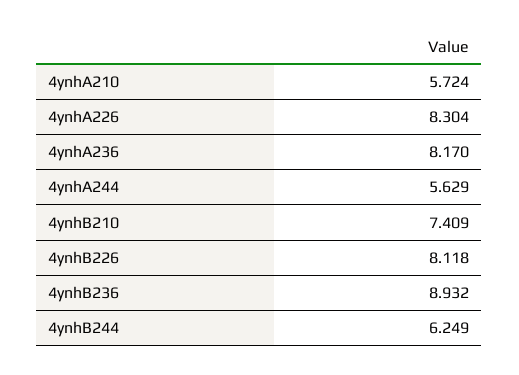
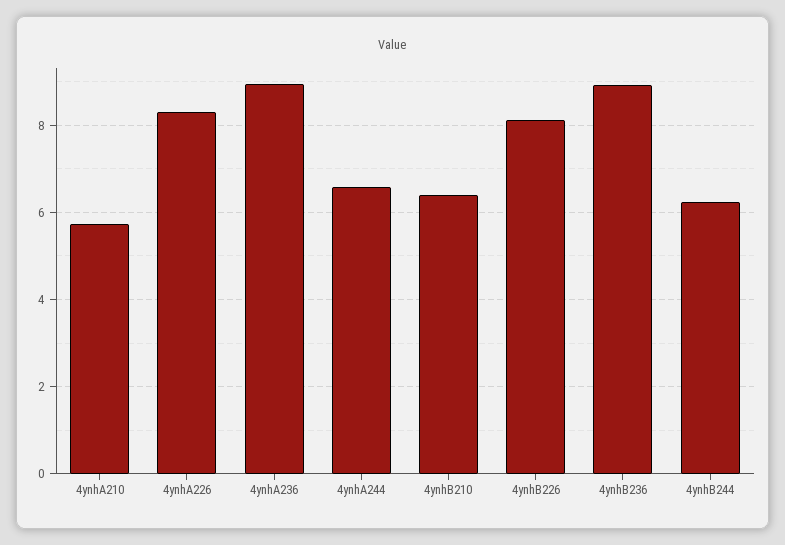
  {
    "4ynhA210": 5.724,
    "4ynhA226": 8.304,
-   "4ynhA236": 8.17,
+   "4ynhA236": 9,
-   "4ynhA244": 5.629,
+   "4ynhA244": 6.6,
-   "4ynhB210": 7.409,
+   "4ynhB210": 6.4,
    "4ynhB226": 8.118,
    "4ynhB236": 8.932,
    "4ynhB244": 6.249
  }

